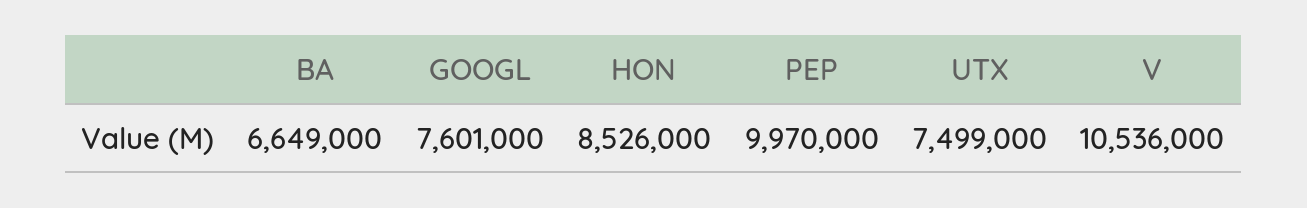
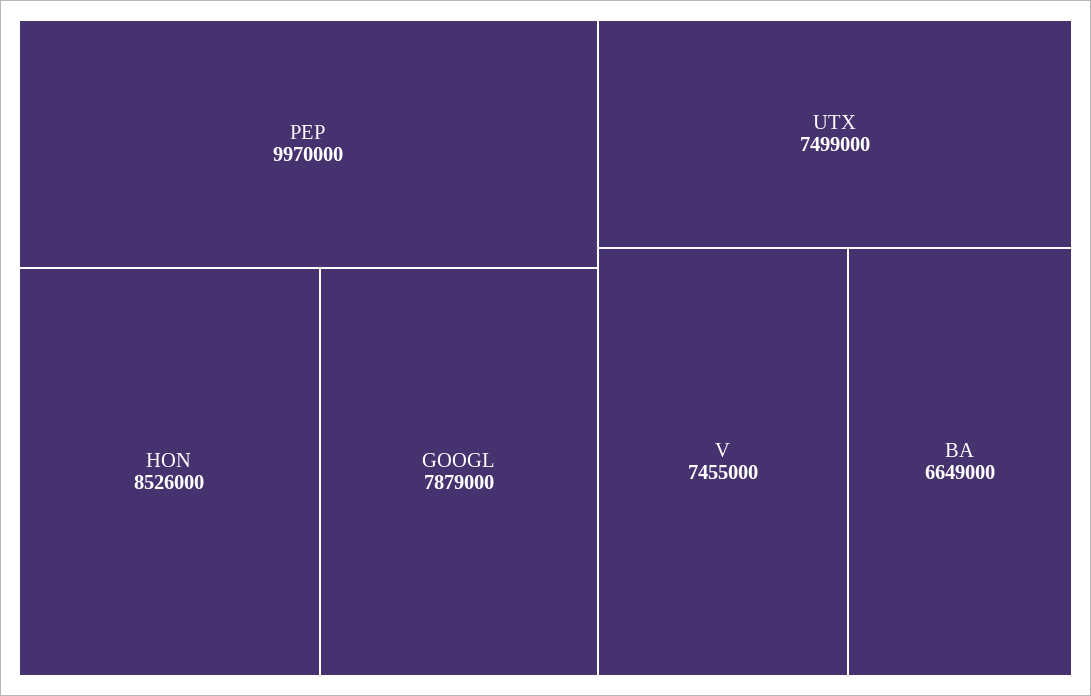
  {
    "BA": 6649000,
-   "GOOGL": 7601000,
+   "GOOGL": 7879000,
    "HON": 8526000,
    "PEP": 9970000,
    "UTX": 7499000,
-   "V": 10536000
+   "V": 7455000
  }

